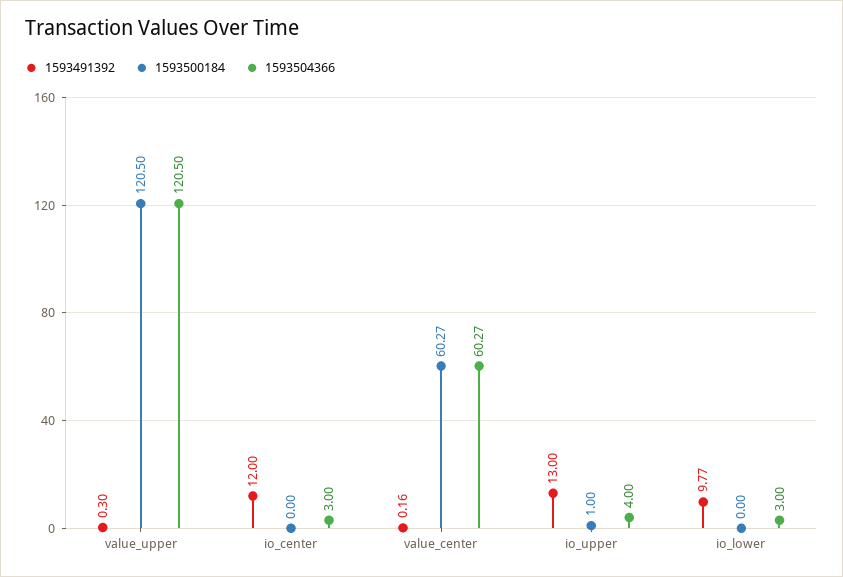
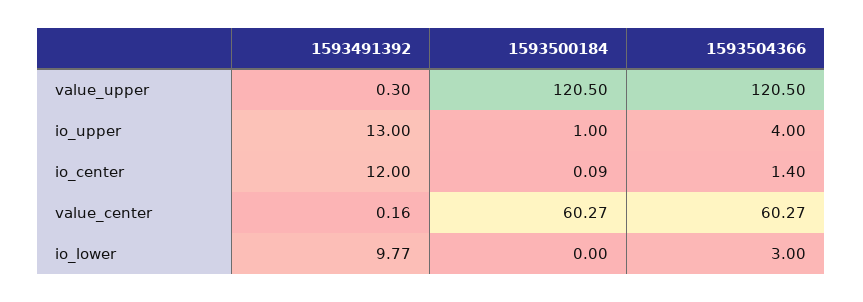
  {
    "1593491392": {
      "value_upper": 0.3,
      "io_center": 12,
      "value_center": 0.16,
      "io_upper": 13,
      "io_lower": 9.77
    },
    "1593500184": {
      "value_upper": 120.5,
-     "io_center": 0,
+     "io_center": 0.09,
      "value_center": 60.27,
      "io_upper": 1,
      "io_lower": 0
    },
    "1593504366": {
      "value_upper": 120.5,
-     "io_center": 3,
+     "io_center": 1.4,
      "value_center": 60.27,
      "io_upper": 4,
      "io_lower": 3
    }
  }

